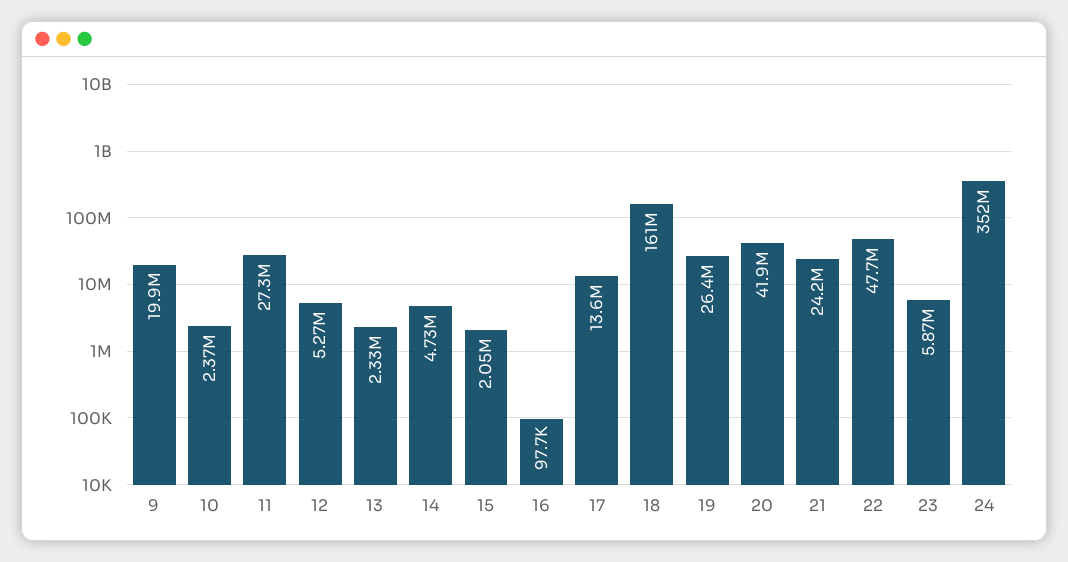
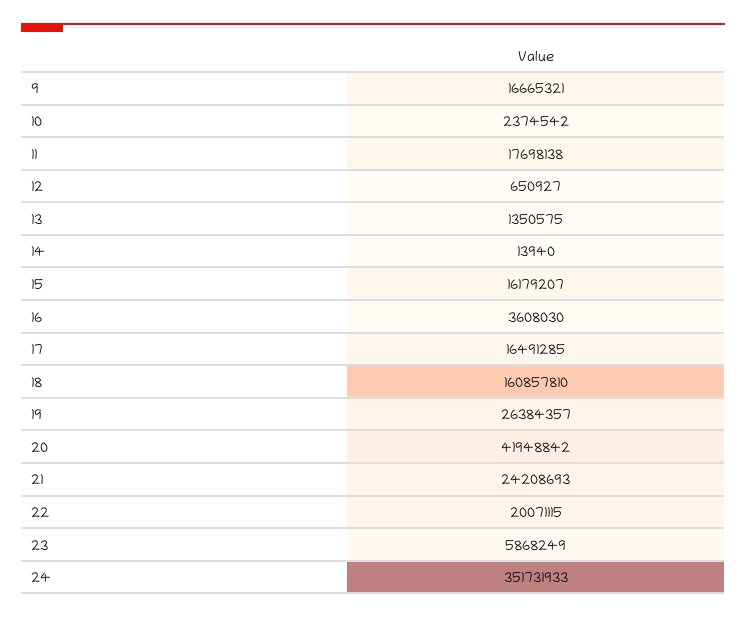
  {
-   "9": 19900000,
+   "9": 16665321,
    "10": 2374542,
-   "11": 27300000,
+   "11": 17698138,
-   "12": 5270000,
+   "12": 650927,
-   "13": 2330000,
+   "13": 1350575,
-   "14": 4730000,
+   "14": 13940,
-   "15": 2050000,
+   "15": 16179207,
-   "16": 97700,
+   "16": 3608030,
-   "17": 13600000,
+   "17": 16491285,
    "18": 160857810,
    "19": 26384357,
    "20": 41948842,
    "21": 24208693,
-   "22": 47700000,
+   "22": 20071115,
    "23": 5868249,
    "24": 351731933
  }

